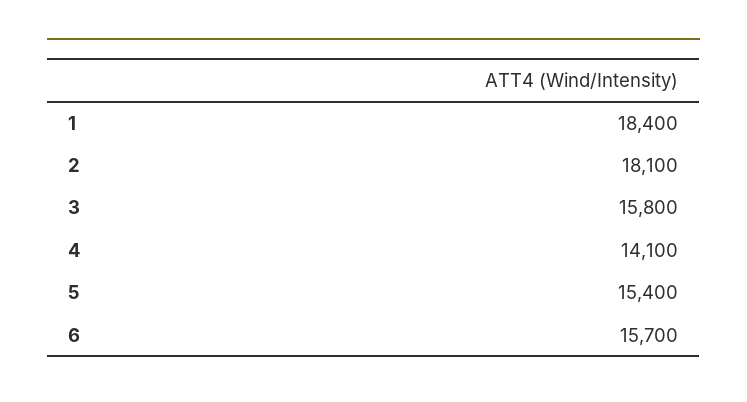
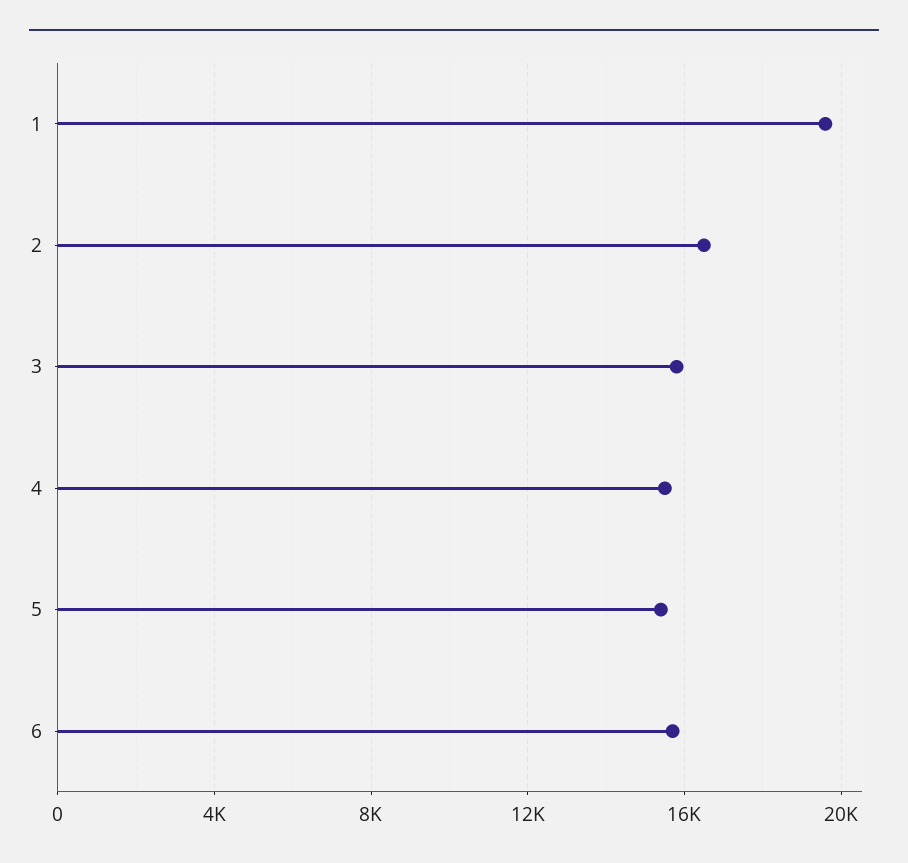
  {
-   "1": 18400,
+   "1": 19500,
-   "2": 18100,
+   "2": 16500,
    "3": 15800,
-   "4": 14100,
+   "4": 15500,
    "5": 15400,
    "6": 15700
  }

